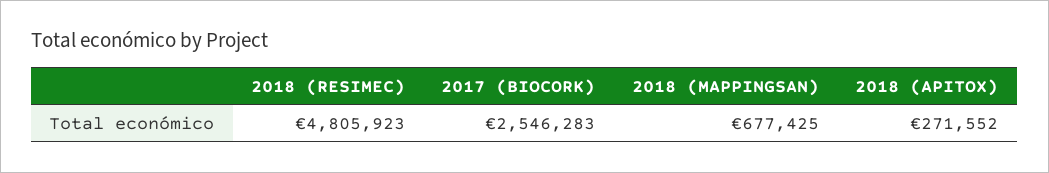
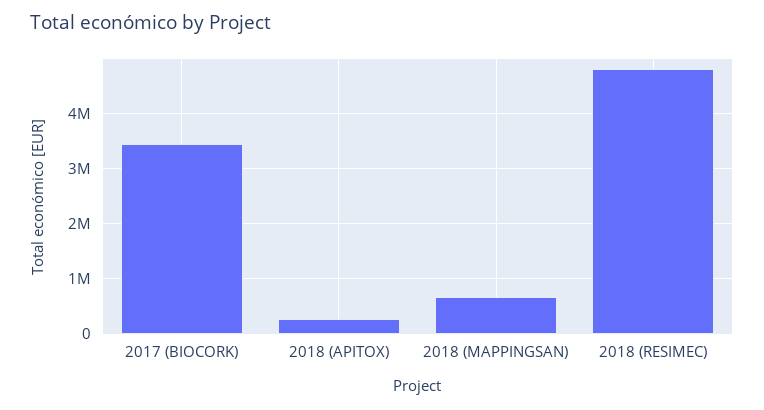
  {
    "2018 (RESIMEC)": 4805923,
-   "2017 (BIOCORK)": 2546283,
+   "2017 (BIOCORK)": 3400000,
    "2018 (MAPPINGSAN)": 677425,
    "2018 (APITOX)": 271552
  }

